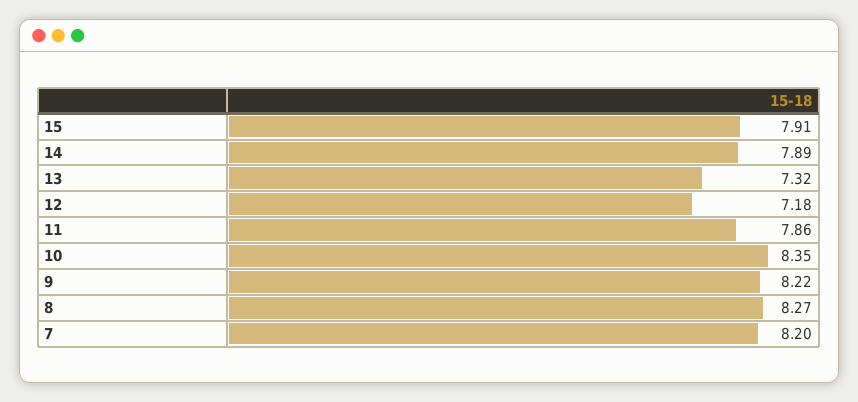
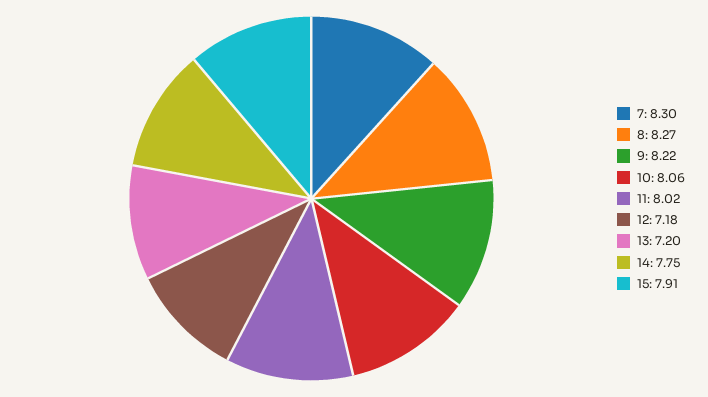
  {
    "15": 7.91,
-   "14": 7.89,
+   "14": 7.75,
-   "13": 7.32,
+   "13": 7.2,
    "12": 7.18,
-   "11": 7.86,
+   "11": 8.02,
-   "10": 8.35,
+   "10": 8.06,
    "9": 8.22,
    "8": 8.27,
-   "7": 8.2
+   "7": 8.3
  }

